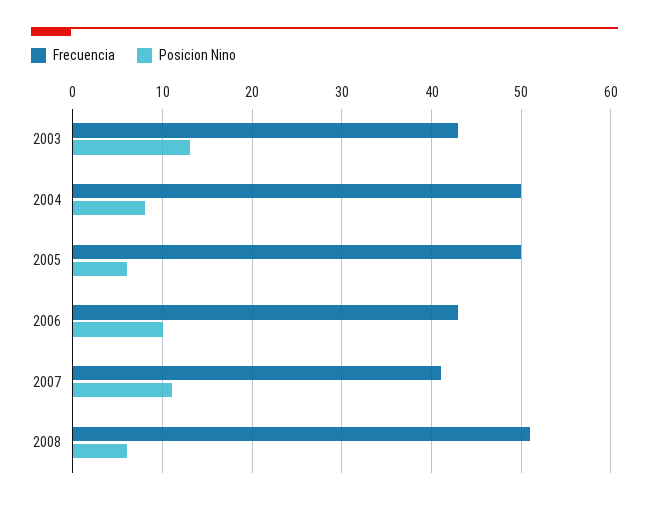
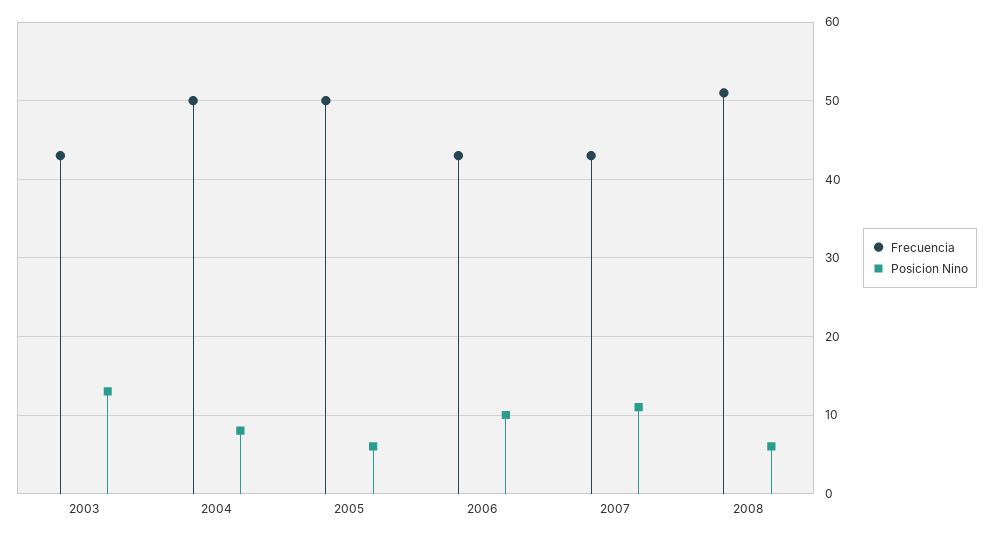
  {
    "Frecuencia": {
      "2003": 43,
      "2004": 50,
      "2005": 50,
      "2006": 43,
-     "2007": 41,
+     "2007": 43,
      "2008": 51
    },
    "Posicion Nino": {
      "2003": 13,
      "2004": 8,
      "2005": 6,
      "2006": 10,
      "2007": 11,
      "2008": 6
    }
  }

